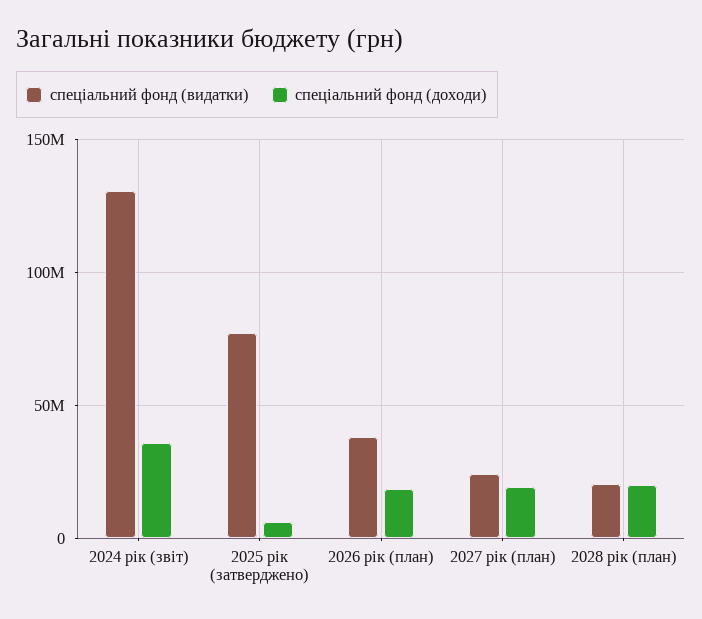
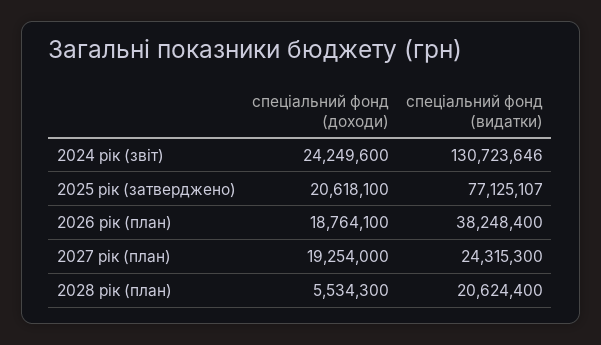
  {
    "спеціальний фонд (видатки)": {
      "2024 рік (звіт)": 130723646,
      "2025 рік (затверджено)": 77125107,
      "2026 рік (план)": 38248400,
      "2027 рік (план)": 24315300,
      "2028 рік (план)": 20624400
    },
    "спеціальний фонд (доходи)": {
-     "2024 рік (звіт)": 35000000,
+     "2024 рік (звіт)": 24249600,
-     "2025 рік (затверджено)": 5000000,
+     "2025 рік (затверджено)": 20618100,
      "2026 рік (план)": 18764100,
      "2027 рік (план)": 19254000,
-     "2028 рік (план)": 20000000
+     "2028 рік (план)": 5534300
    }
  }

